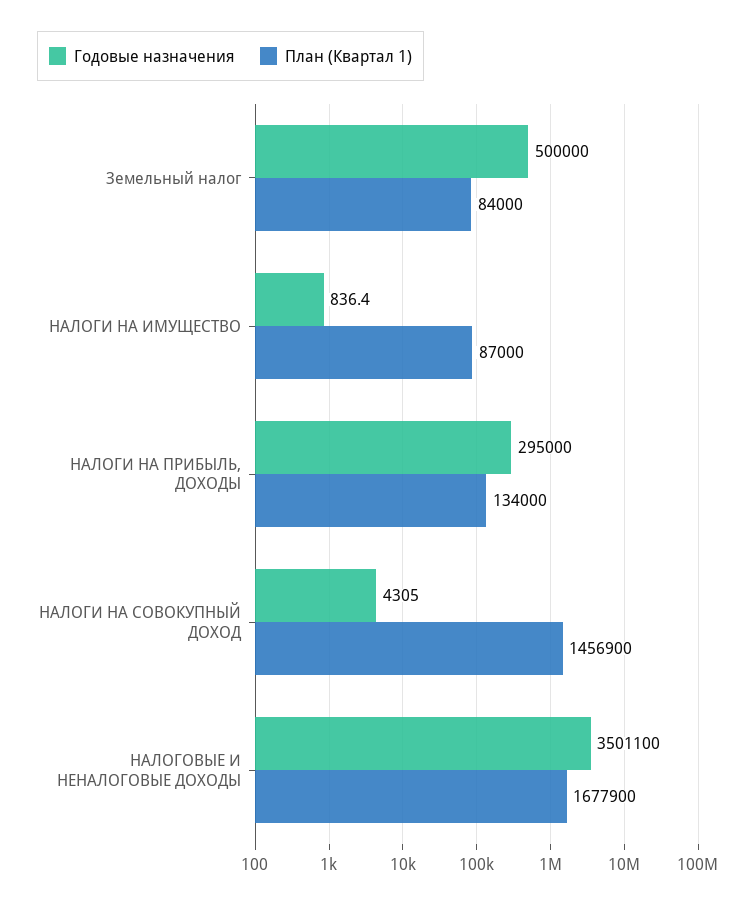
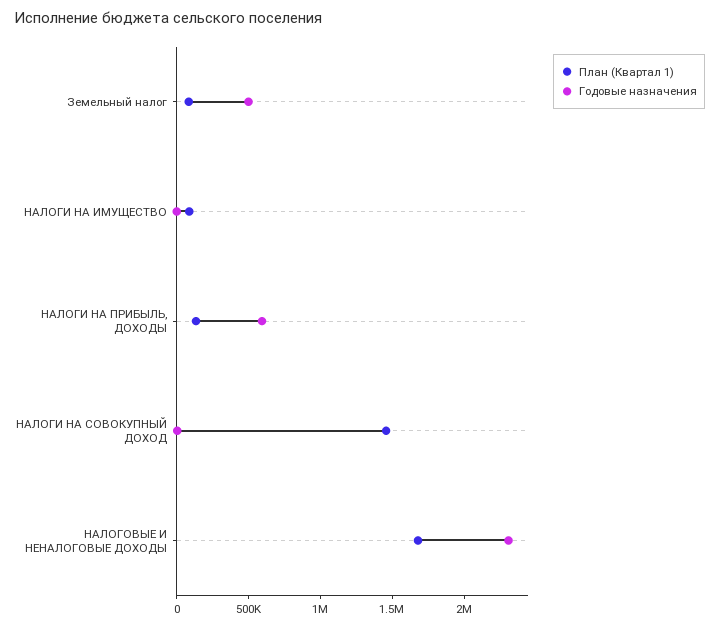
  {
    "Годовые назначения": {
      "Земельный налог": 500000,
      "НАЛОГИ НА ИМУЩЕСТВО": 836.4,
-     "НАЛОГИ НА ПРИБЫЛЬ, ДОХОДЫ": 295000,
+     "НАЛОГИ НА ПРИБЫЛЬ, ДОХОДЫ": 600000,
      "НАЛОГИ НА СОВОКУПНЫЙ ДОХОД": 4305,
-     "НАЛОГОВЫЕ И НЕНАЛОГОВЫЕ ДОХОДЫ": 3501100
+     "НАЛОГОВЫЕ И НЕНАЛОГОВЫЕ ДОХОДЫ": 2300000
    },
    "План (Квартал 1)": {
      "Земельный налог": 84000,
      "НАЛОГИ НА ИМУЩЕСТВО": 87000,
      "НАЛОГИ НА ПРИБЫЛЬ, ДОХОДЫ": 134000,
      "НАЛОГИ НА СОВОКУПНЫЙ ДОХОД": 1456900,
      "НАЛОГОВЫЕ И НЕНАЛОГОВЫЕ ДОХОДЫ": 1677900
    }
  }

